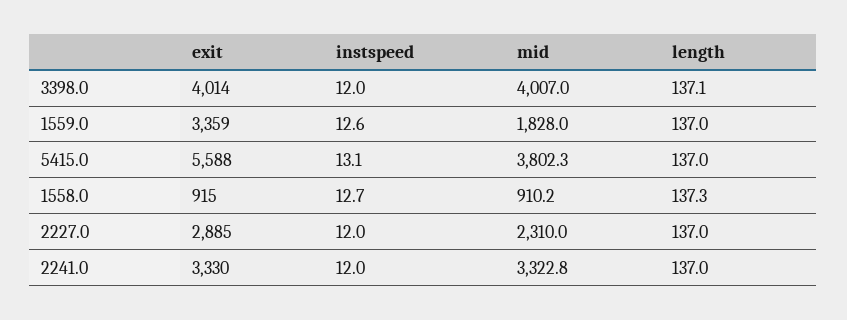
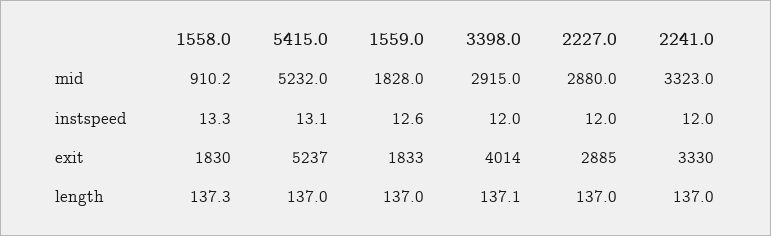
  {
    "exit": {
      "3398.0": 4014,
-     "1559.0": 3359,
+     "1559.0": 1833,
-     "5415.0": 5588,
+     "5415.0": 5237,
-     "1558.0": 915,
+     "1558.0": 1830,
      "2227.0": 2885,
      "2241.0": 3330
    },
    "instspeed": {
      "3398.0": 12,
      "1559.0": 12.6,
      "5415.0": 13.1,
-     "1558.0": 12.7,
+     "1558.0": 13.3,
      "2227.0": 12,
      "2241.0": 12
    },
    "mid": {
-     "3398.0": 4007,
+     "3398.0": 2915,
      "1559.0": 1828,
-     "5415.0": 3802.3,
+     "5415.0": 5232,
      "1558.0": 910.2,
-     "2227.0": 2310,
+     "2227.0": 2880,
-     "2241.0": 3322.8
+     "2241.0": 3323
    },
    "length": {
      "3398.0": 137.1,
      "1559.0": 137,
      "5415.0": 137,
      "1558.0": 137.3,
      "2227.0": 137,
      "2241.0": 137
    }
  }

